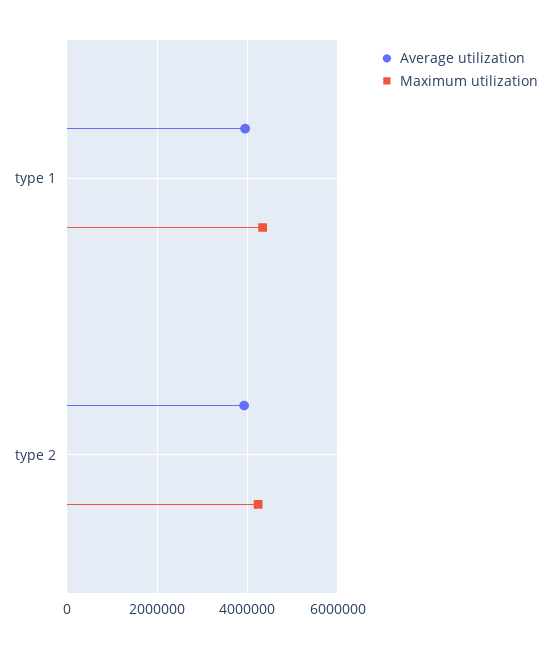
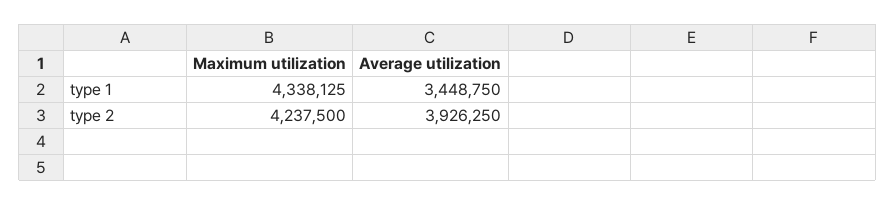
  {
    "Average utilization": {
-     "type 1": 4000000,
+     "type 1": 3448750,
      "type 2": 3926250
    },
    "Maximum utilization": {
      "type 1": 4338125,
      "type 2": 4237500
    }
  }

